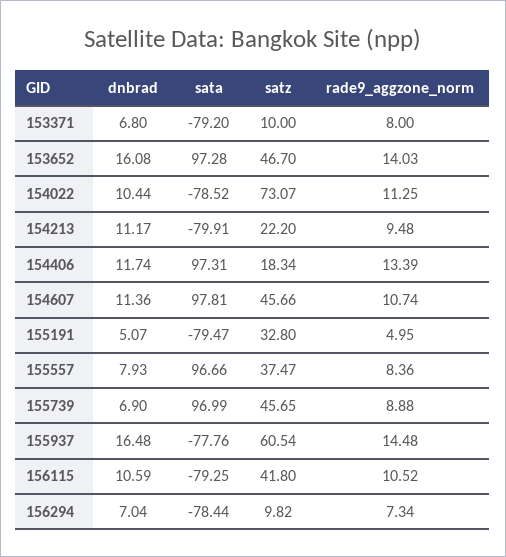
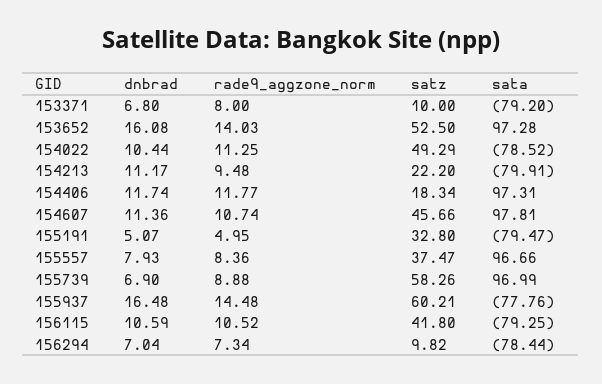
  {
    "dnbrad": {
      "153371": 6.8,
      "153652": 16.08,
      "154022": 10.44,
      "154213": 11.17,
      "154406": 11.74,
      "154607": 11.36,
      "155191": 5.07,
      "155557": 7.93,
      "155739": 6.9,
      "155937": 16.48,
      "156115": 10.59,
      "156294": 7.04
    },
    "sata": {
      "153371": -79.2,
      "153652": 97.28,
      "154022": -78.52,
      "154213": -79.91,
      "154406": 97.31,
      "154607": 97.81,
      "155191": -79.47,
      "155557": 96.66,
      "155739": 96.99,
      "155937": -77.76,
      "156115": -79.25,
      "156294": -78.44
    },
    "satz": {
      "153371": 10,
-     "153652": 46.7,
+     "153652": 52.5,
-     "154022": 73.07,
+     "154022": 49.29,
      "154213": 22.2,
      "154406": 18.34,
      "154607": 45.66,
      "155191": 32.8,
      "155557": 37.47,
-     "155739": 45.65,
+     "155739": 58.26,
-     "155937": 60.54,
+     "155937": 60.21,
      "156115": 41.8,
      "156294": 9.82
    },
    "rade9_aggzone_norm": {
      "153371": 8,
      "153652": 14.03,
      "154022": 11.25,
      "154213": 9.48,
-     "154406": 13.39,
+     "154406": 11.77,
      "154607": 10.74,
      "155191": 4.95,
      "155557": 8.36,
      "155739": 8.88,
      "155937": 14.48,
      "156115": 10.52,
      "156294": 7.34
    }
  }

